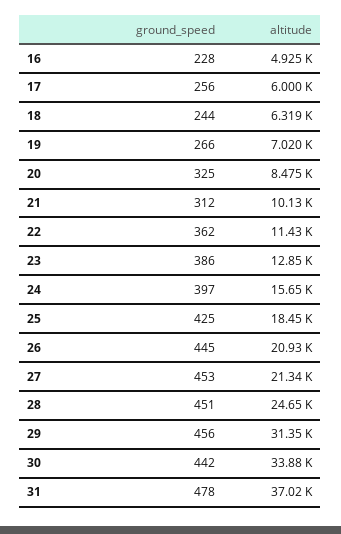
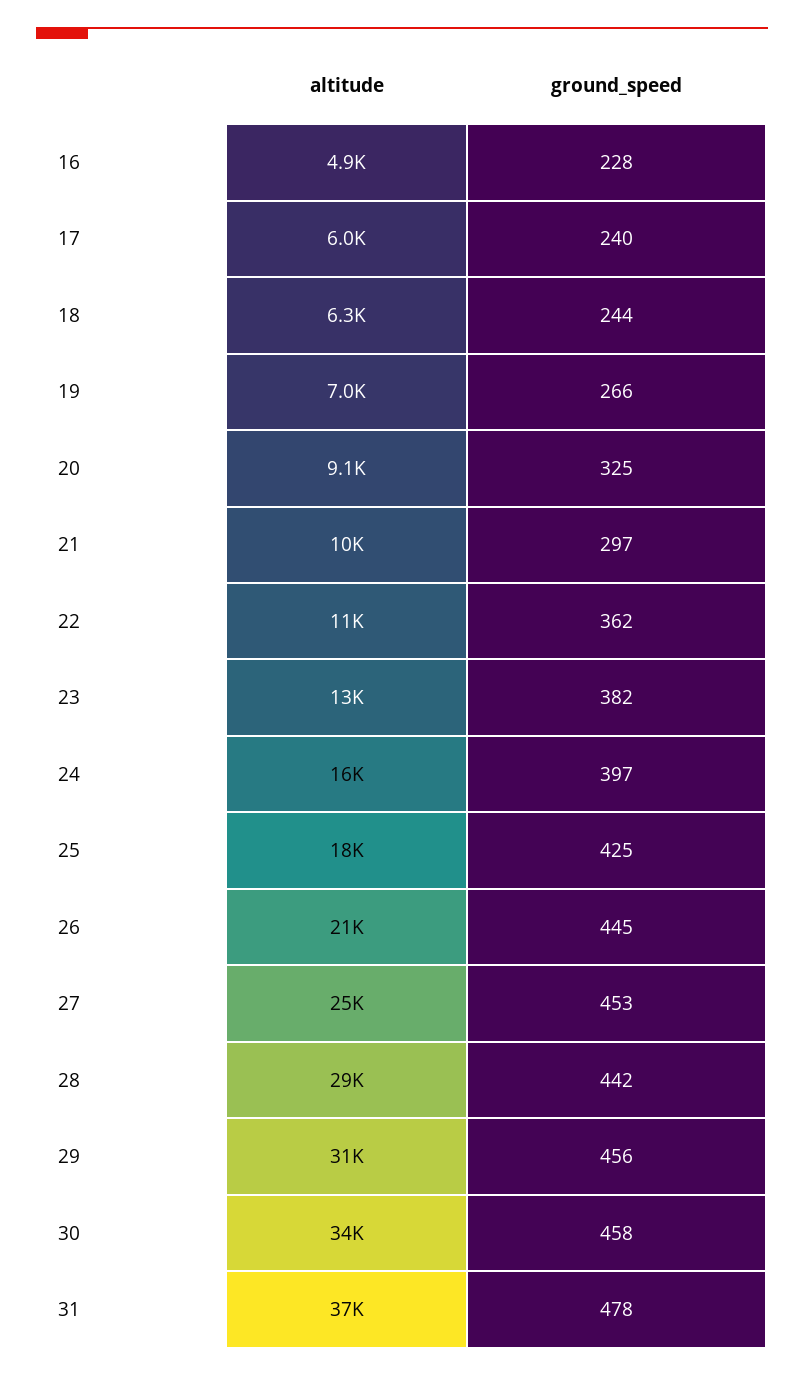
  {
    "ground_speed": {
      "16": 228,
-     "17": 256,
+     "17": 240,
      "18": 244,
      "19": 266,
      "20": 325,
-     "21": 312,
+     "21": 297,
      "22": 362,
-     "23": 386,
+     "23": 382,
      "24": 397,
      "25": 425,
      "26": 445,
      "27": 453,
-     "28": 451,
+     "28": 442,
      "29": 456,
-     "30": 442,
+     "30": 458,
      "31": 478
    },
    "altitude": {
      "16": 4925,
      "17": 6000,
      "18": 6319,
      "19": 7020,
-     "20": 8475,
+     "20": 9100,
      "21": 10130,
      "22": 11430,
      "23": 12850,
      "24": 15650,
      "25": 18450,
      "26": 20930,
-     "27": 21340,
+     "27": 25000,
-     "28": 24650,
+     "28": 29000,
      "29": 31350,
      "30": 33880,
      "31": 37020
    }
  }

